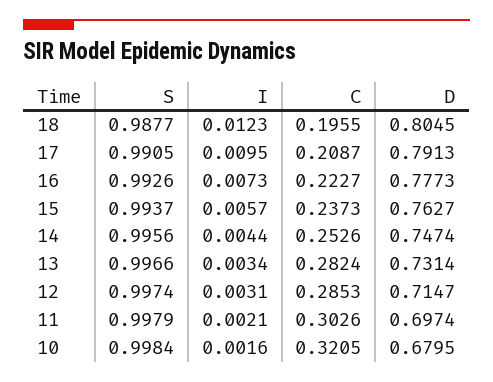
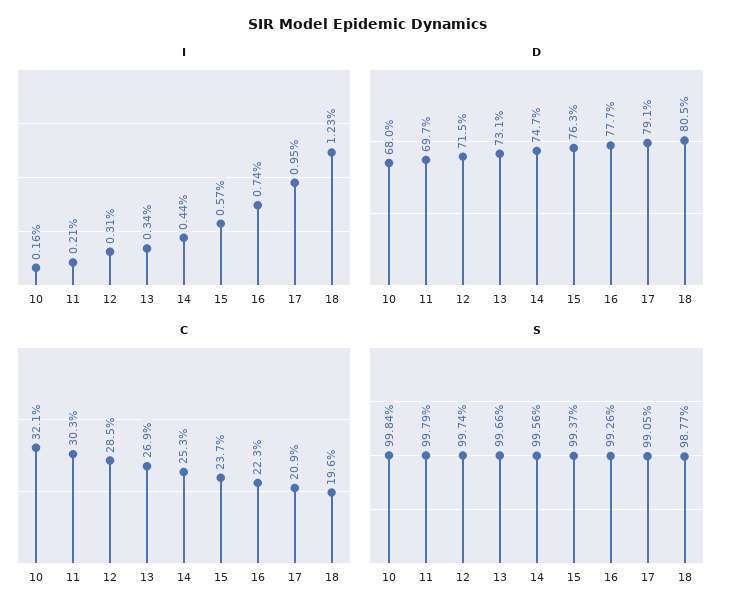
  {
    "S": {
      "18": 0.9877,
      "17": 0.9905,
      "16": 0.9926,
      "15": 0.9937,
      "14": 0.9956,
      "13": 0.9966,
      "12": 0.9974,
      "11": 0.9979,
      "10": 0.9984
    },
    "I": {
      "18": 0.0123,
      "17": 0.0095,
-     "16": 0.0073,
+     "16": 0.0074,
      "15": 0.0057,
      "14": 0.0044,
      "13": 0.0034,
      "12": 0.0031,
      "11": 0.0021,
      "10": 0.0016
    },
    "C": {
      "18": 0.1955,
      "17": 0.2087,
      "16": 0.2227,
      "15": 0.2373,
      "14": 0.2526,
-     "13": 0.2824,
+     "13": 0.269,
      "12": 0.2853,
      "11": 0.3026,
      "10": 0.3205
    },
    "D": {
      "18": 0.8045,
      "17": 0.7913,
      "16": 0.7773,
      "15": 0.7627,
      "14": 0.7474,
      "13": 0.7314,
      "12": 0.7147,
      "11": 0.6974,
      "10": 0.6795
    }
  }

